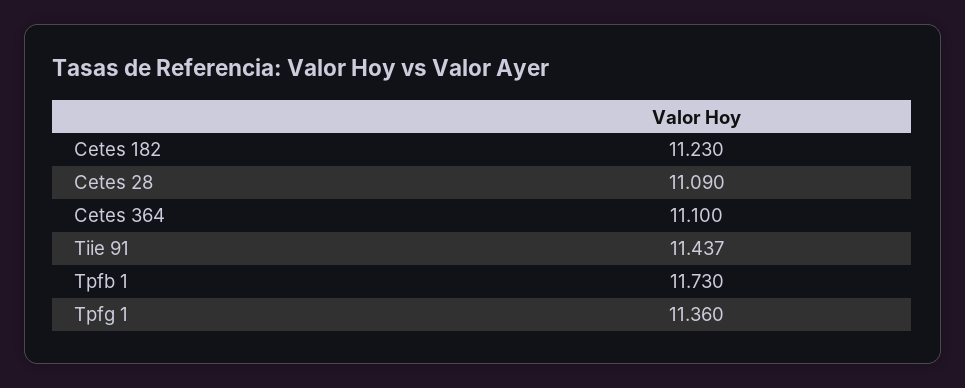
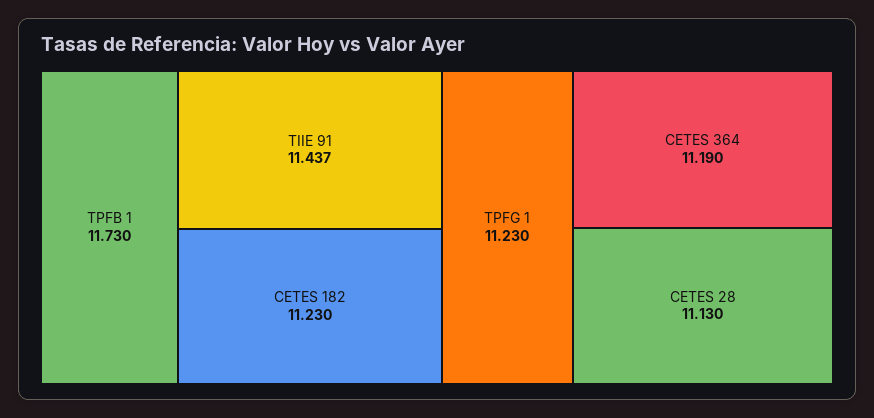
  {
    "Cetes 182": 11.23,
-   "Cetes 28": 11.09,
+   "Cetes 28": 11.13,
-   "Cetes 364": 11.1,
+   "Cetes 364": 11.19,
    "Tiie 91": 11.437,
    "Tpfb 1": 11.73,
-   "Tpfg 1": 11.36
+   "Tpfg 1": 11.23
  }

